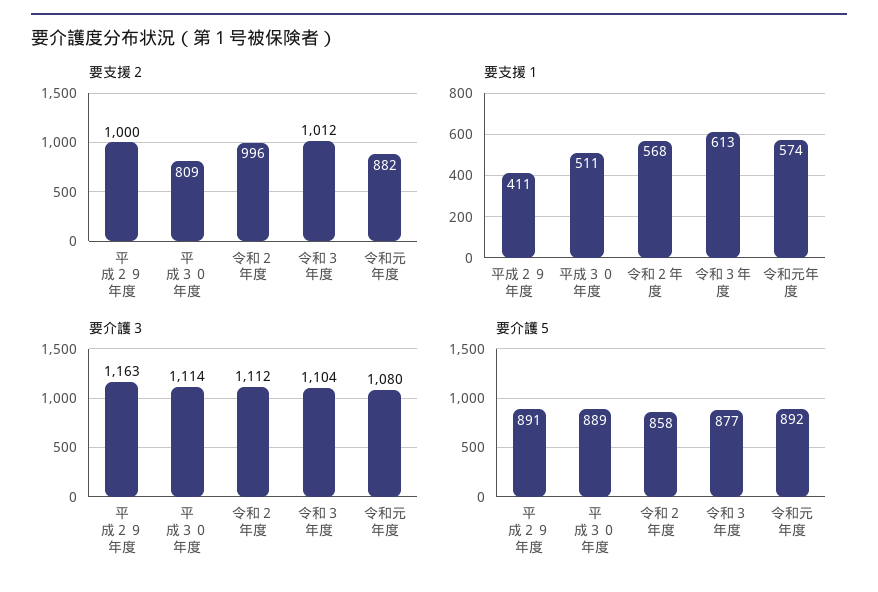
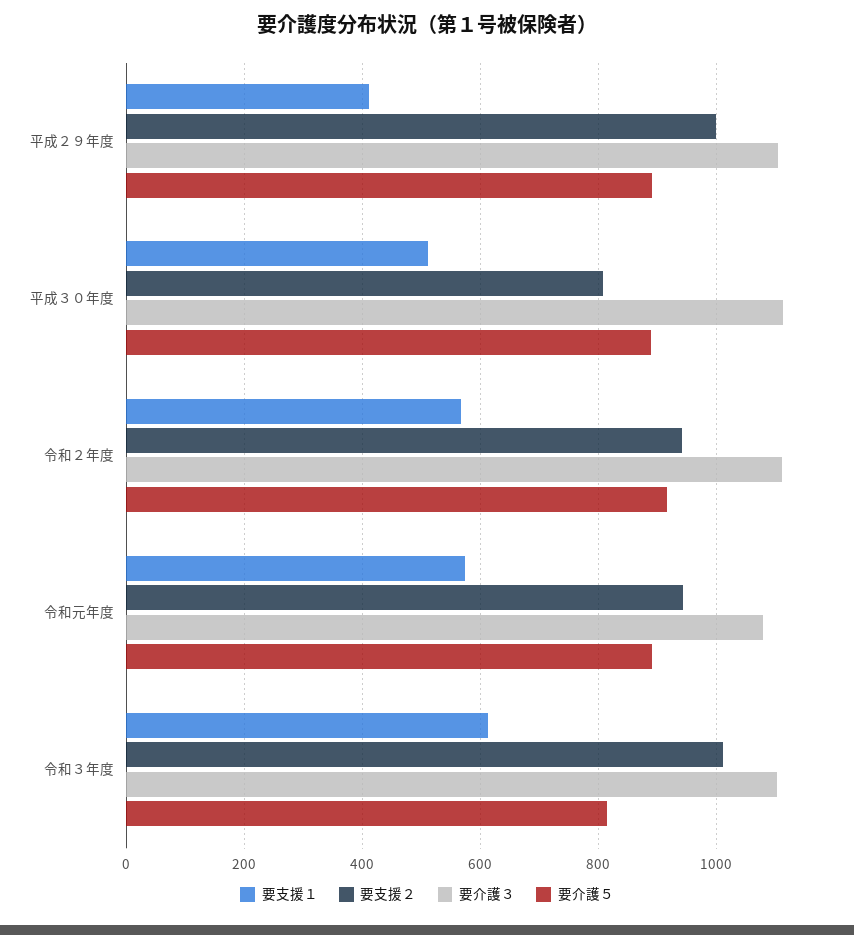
  {
    "要支援２": {
      "平成２９年度": 1000,
      "平成３０年度": 809,
-     "令和２年度": 996,
+     "令和２年度": 940,
      "令和３年度": 1012,
-     "令和元年度": 882
+     "令和元年度": 940
    },
    "要支援１": {
      "平成２９年度": 411,
      "平成３０年度": 511,
      "令和２年度": 568,
      "令和３年度": 613,
      "令和元年度": 574
    },
    "要介護３": {
-     "平成２９年度": 1163,
+     "平成２９年度": 1100,
      "平成３０年度": 1114,
      "令和２年度": 1112,
      "令和３年度": 1104,
      "令和元年度": 1080
    },
    "要介護５": {
      "平成２９年度": 891,
      "平成３０年度": 889,
-     "令和２年度": 858,
+     "令和２年度": 920,
-     "令和３年度": 877,
+     "令和３年度": 820,
      "令和元年度": 892
    }
  }

